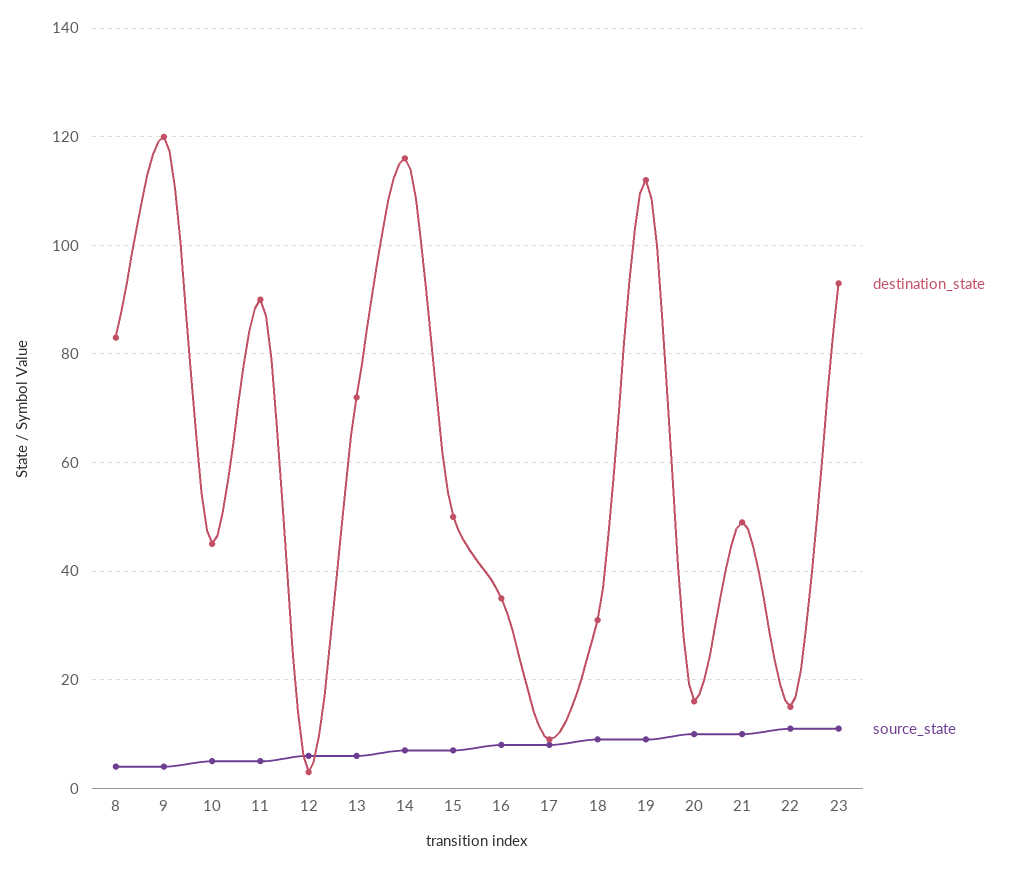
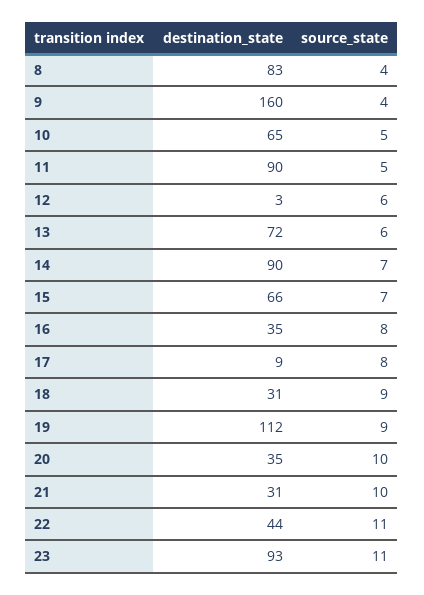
  {
    "destination_state": {
      "8": 83,
-     "9": 120,
+     "9": 160,
-     "10": 45,
+     "10": 65,
      "11": 90,
      "12": 3,
      "13": 72,
-     "14": 115,
+     "14": 90,
-     "15": 50,
+     "15": 66,
      "16": 35,
      "17": 9,
      "18": 31,
      "19": 112,
-     "20": 15,
+     "20": 35,
-     "21": 50,
+     "21": 31,
-     "22": 15,
+     "22": 44,
      "23": 93
    },
    "source_state": {
      "8": 4,
      "9": 4,
      "10": 5,
      "11": 5,
      "12": 6,
      "13": 6,
      "14": 7,
      "15": 7,
      "16": 8,
      "17": 8,
      "18": 9,
      "19": 9,
      "20": 10,
      "21": 10,
      "22": 11,
      "23": 11
    }
  }

